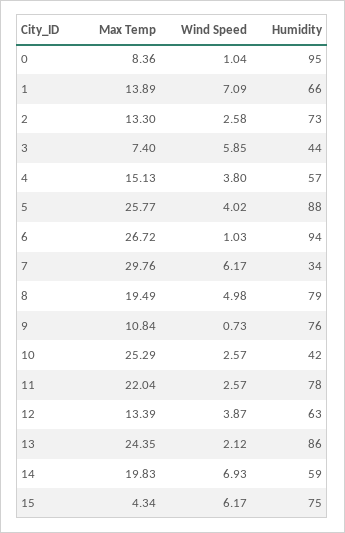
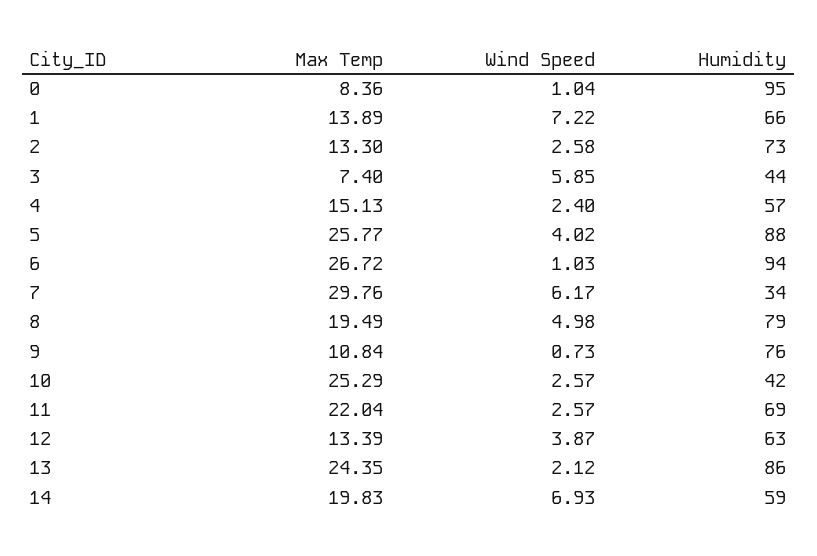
  {
    "Max Temp": {
      "0": 8.36,
      "1": 13.89,
      "2": 13.3,
      "3": 7.4,
      "4": 15.13,
      "5": 25.77,
      "6": 26.72,
      "7": 29.76,
      "8": 19.49,
      "9": 10.84,
      "10": 25.29,
      "11": 22.04,
      "12": 13.39,
      "13": 24.35,
-     "14": 19.83,
+     "14": 19.83
-     "15": 4.34
    },
    "Wind Speed": {
      "0": 1.04,
-     "1": 7.09,
+     "1": 7.22,
      "2": 2.58,
      "3": 5.85,
-     "4": 3.8,
+     "4": 2.4,
      "5": 4.02,
      "6": 1.03,
      "7": 6.17,
      "8": 4.98,
      "9": 0.73,
      "10": 2.57,
      "11": 2.57,
      "12": 3.87,
      "13": 2.12,
-     "14": 6.93,
+     "14": 6.93
-     "15": 6.17
    },
    "Humidity": {
      "0": 95,
      "1": 66,
      "2": 73,
      "3": 44,
      "4": 57,
      "5": 88,
      "6": 94,
      "7": 34,
      "8": 79,
      "9": 76,
      "10": 42,
-     "11": 78,
+     "11": 69,
      "12": 63,
      "13": 86,
-     "14": 59,
+     "14": 59
-     "15": 75
    }
  }

